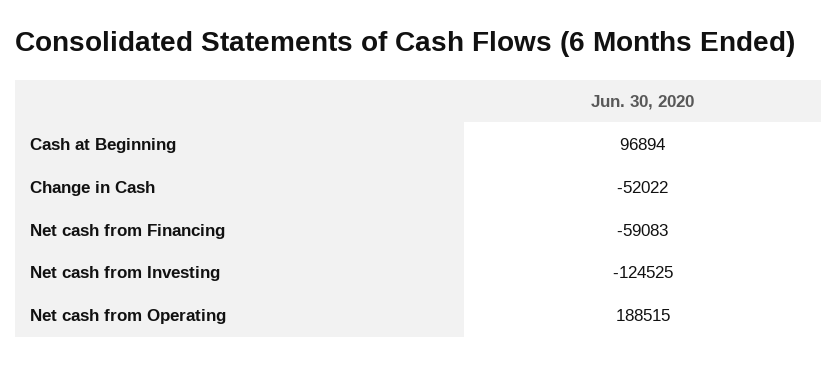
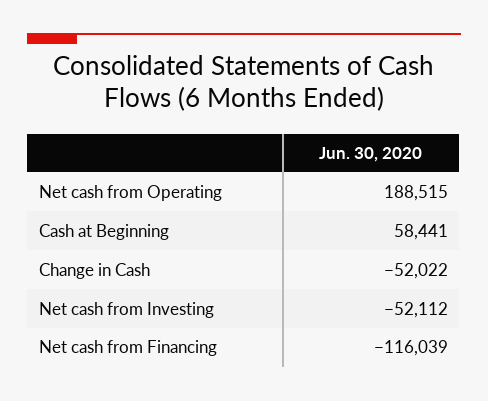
  {
-   "Cash at Beginning": 96894,
+   "Cash at Beginning": 58441,
    "Change in Cash": -52022,
-   "Net cash from Financing": -59083,
+   "Net cash from Financing": -116039,
-   "Net cash from Investing": -124525,
+   "Net cash from Investing": -52112,
    "Net cash from Operating": 188515
  }

